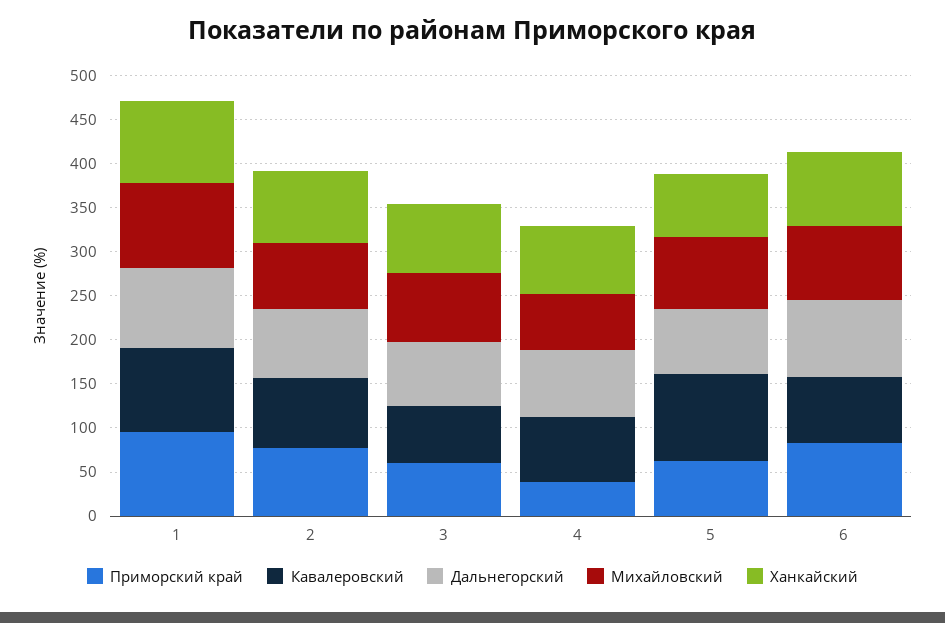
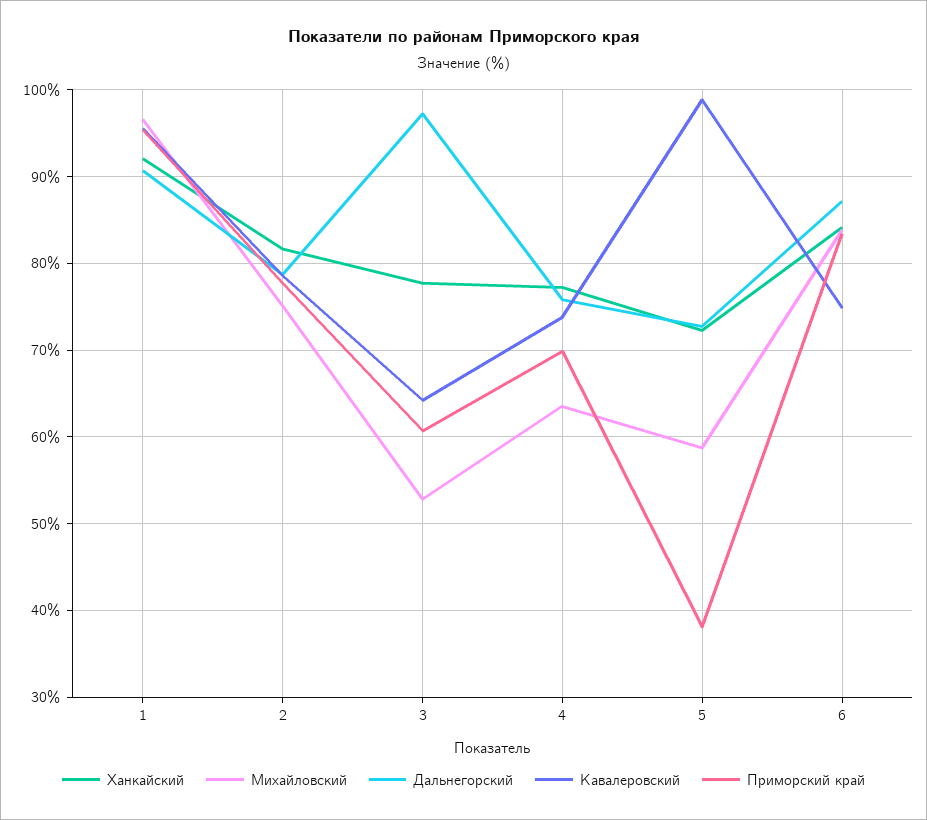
  {
    "Приморский край": {
      "1": 95,
      "2": 78,
      "3": 61,
-     "4": 40,
+     "4": 70,
-     "5": 60,
+     "5": 38,
      "6": 83
    },
    "Кавалеровский": {
      "1": 96,
      "2": 79,
      "3": 64,
      "4": 74,
      "5": 99,
      "6": 75
    },
    "Дальнегорский": {
      "1": 91,
      "2": 79,
-     "3": 70,
+     "3": 97,
      "4": 76,
      "5": 73,
      "6": 87
    },
    "Михайловский": {
      "1": 97,
      "2": 75,
-     "3": 80,
+     "3": 53,
      "4": 64,
-     "5": 80,
+     "5": 59,
      "6": 84
    },
    "Ханкайский": {
      "1": 92,
      "2": 82,
      "3": 78,
      "4": 77,
      "5": 72,
      "6": 84
    }
  }

